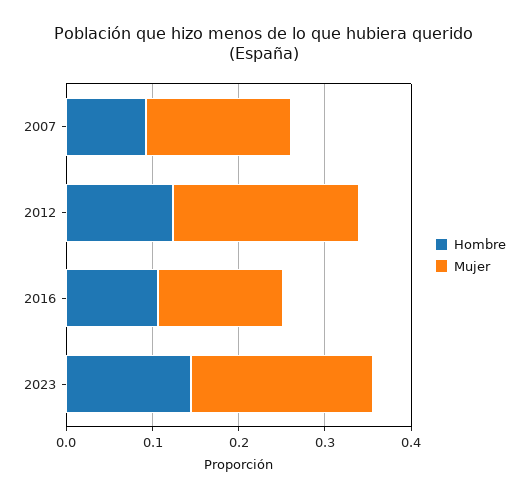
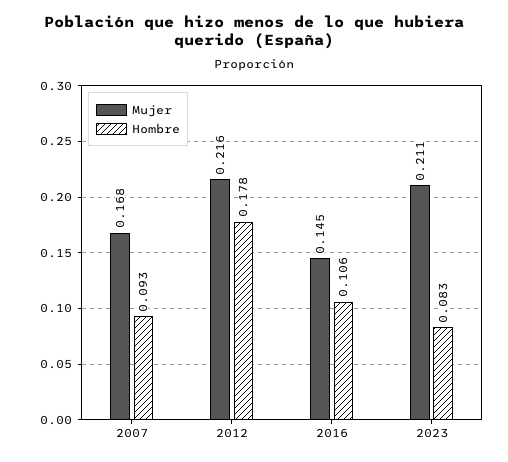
  {
    "Hombre": {
      "2007": 0.093,
-     "2012": 0.12,
+     "2012": 0.178,
      "2016": 0.106,
-     "2023": 0.14
+     "2023": 0.083
    },
    "Mujer": {
      "2007": 0.168,
      "2012": 0.216,
      "2016": 0.145,
      "2023": 0.211
    }
  }

